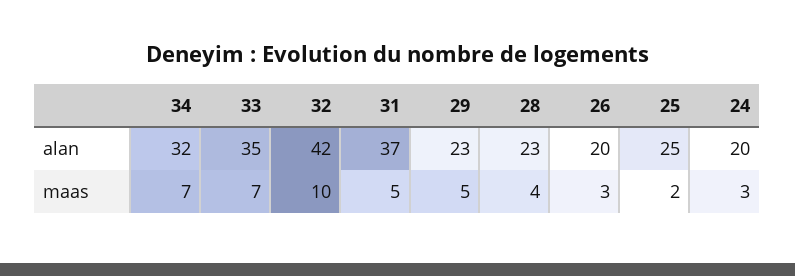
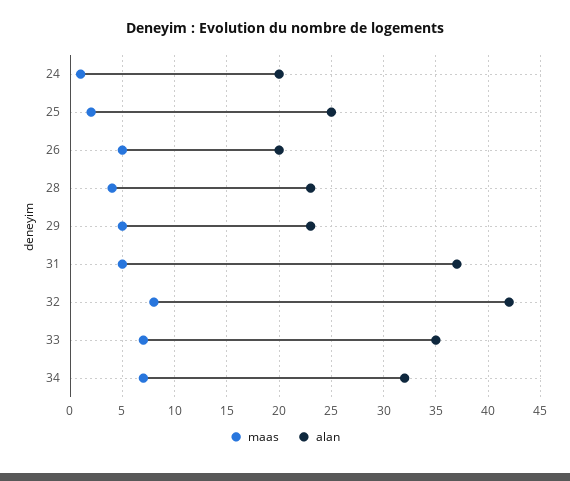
  {
    "alan": {
      "34": 32,
      "33": 35,
      "32": 42,
      "31": 37,
      "29": 23,
      "28": 23,
      "26": 20,
      "25": 25,
      "24": 20
    },
    "maas": {
      "34": 7,
      "33": 7,
-     "32": 10,
+     "32": 8,
      "31": 5,
      "29": 5,
      "28": 4,
-     "26": 3,
+     "26": 5,
      "25": 2,
-     "24": 3
+     "24": 1
    }
  }

